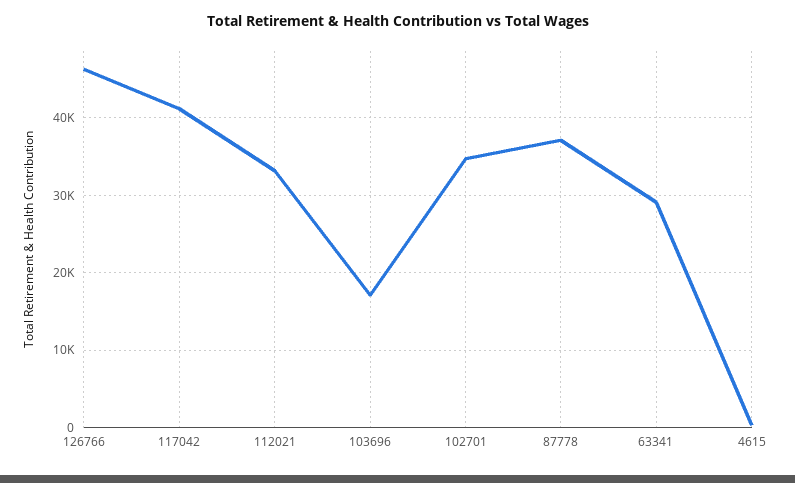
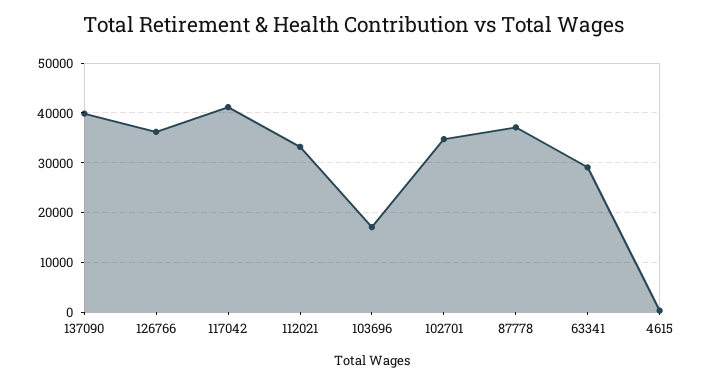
  {
-   "126766": 46000,
+   "126766": 36000,
    "117042": 41000,
    "112021": 33000,
    "103696": 17000,
    "102701": 35000,
    "87778": 37000,
    "63341": 29000,
-   "4615": 0
+   "4615": 0,
+   "137090": 40000
  }

